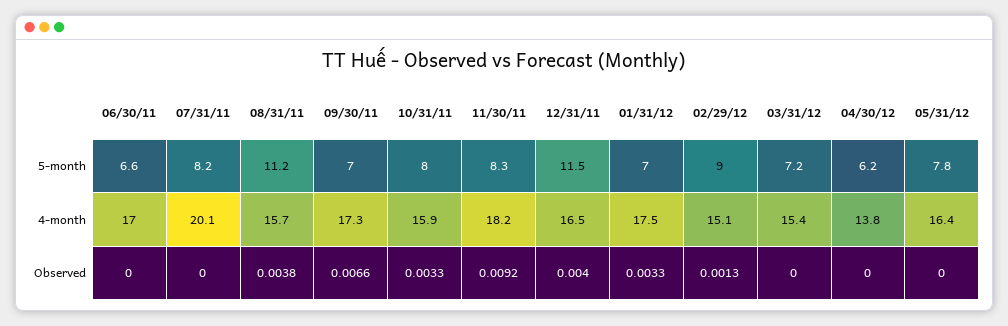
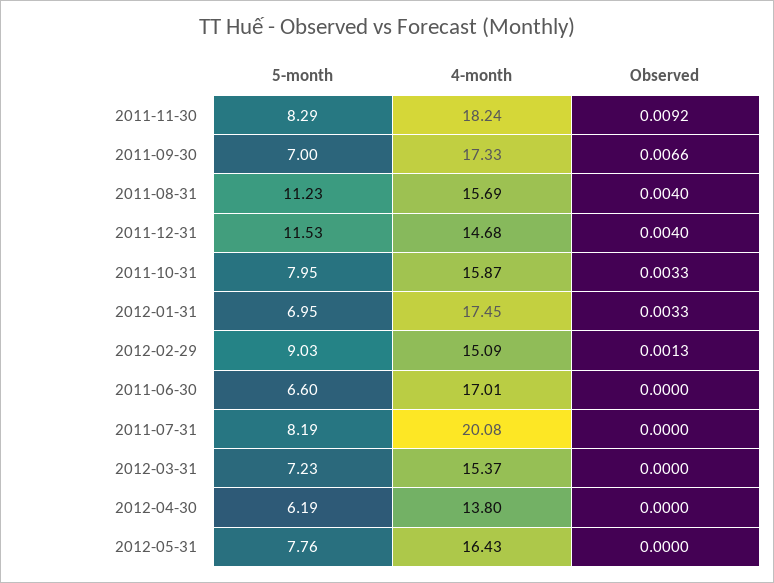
  {
    "06/30/11": {
      "5-month": 6.6,
      "4-month": 17.01,
      "Observed": 0
    },
    "07/31/11": {
      "5-month": 8.19,
      "4-month": 20.08,
      "Observed": 0
    },
    "08/31/11": {
      "5-month": 11.23,
      "4-month": 15.69,
-     "Observed": 0.0038
+     "Observed": 0.004
    },
    "09/30/11": {
      "5-month": 7,
      "4-month": 17.33,
      "Observed": 0.0066
    },
    "10/31/11": {
      "5-month": 7.95,
      "4-month": 15.87,
      "Observed": 0.0033
    },
    "11/30/11": {
      "5-month": 8.29,
      "4-month": 18.24,
      "Observed": 0.0092
    },
    "12/31/11": {
      "5-month": 11.53,
-     "4-month": 16.5,
+     "4-month": 14.68,
      "Observed": 0.004
    },
    "01/31/12": {
      "5-month": 6.95,
      "4-month": 17.45,
      "Observed": 0.0033
    },
    "02/29/12": {
      "5-month": 9.03,
      "4-month": 15.09,
      "Observed": 0.0013
    },
    "03/31/12": {
      "5-month": 7.23,
      "4-month": 15.37,
      "Observed": 0
    },
    "04/30/12": {
      "5-month": 6.19,
      "4-month": 13.8,
      "Observed": 0
    },
    "05/31/12": {
      "5-month": 7.76,
      "4-month": 16.43,
      "Observed": 0
    }
  }

